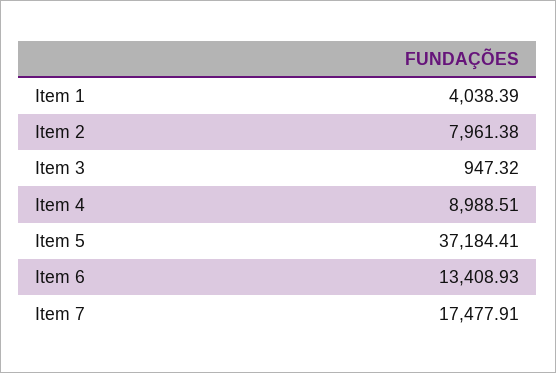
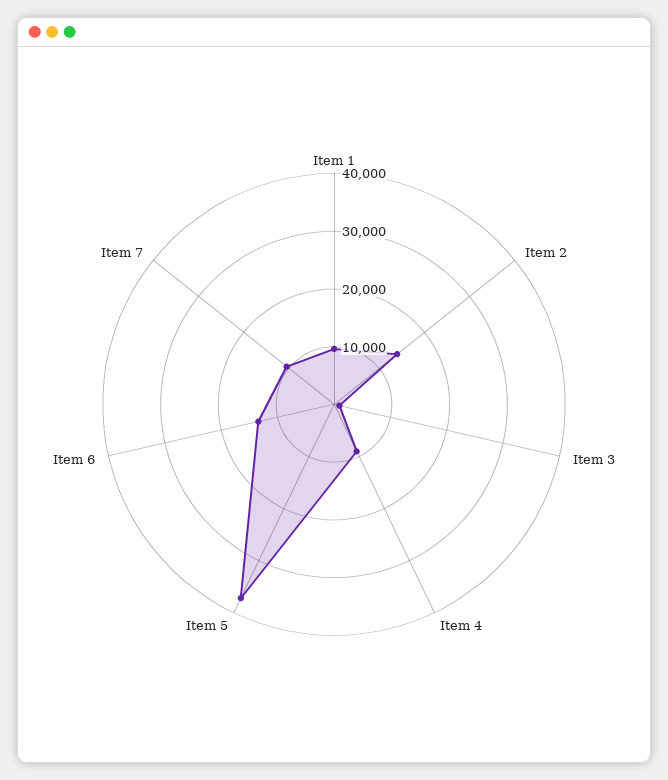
  {
-   "Item 1": 4038.39,
+   "Item 1": 10000,
-   "Item 2": 7961.38,
+   "Item 2": 14000,
    "Item 3": 947.32,
    "Item 4": 8988.51,
    "Item 5": 37184.41,
    "Item 6": 13408.93,
-   "Item 7": 17477.91
+   "Item 7": 10000
  }

